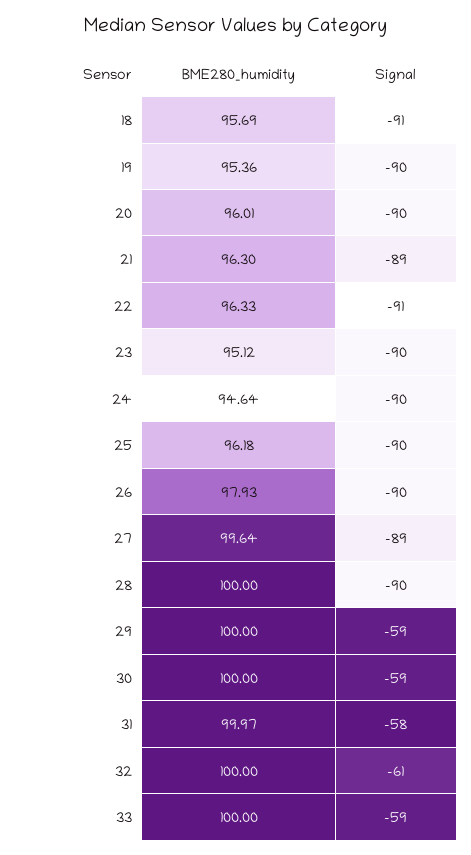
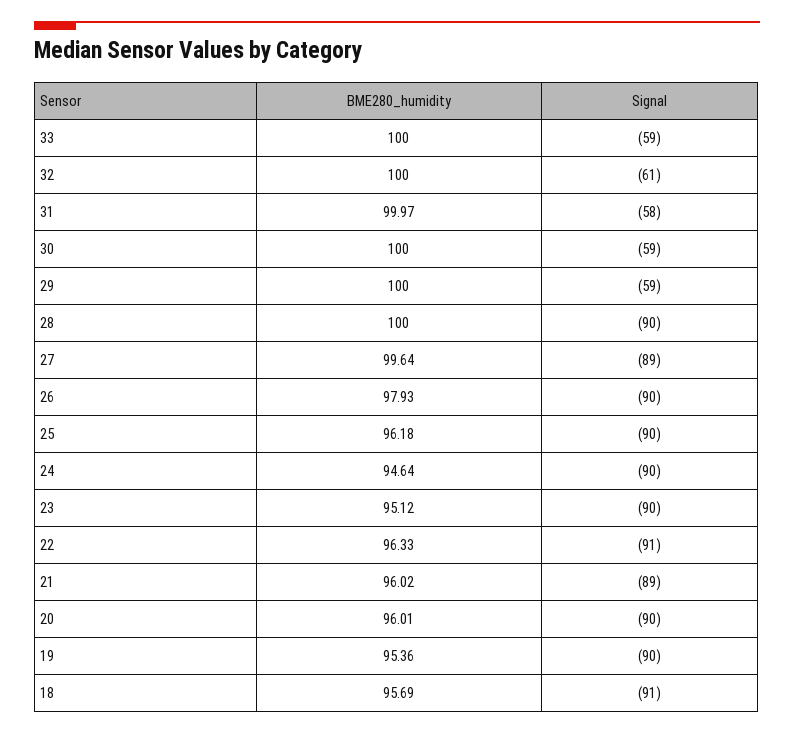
  {
    "BME280_humidity": {
      "18": 95.69,
      "19": 95.36,
      "20": 96.01,
-     "21": 96.3,
+     "21": 96.02,
      "22": 96.33,
      "23": 95.12,
      "24": 94.64,
      "25": 96.18,
      "26": 97.93,
      "27": 99.64,
      "28": 100,
      "29": 100,
      "30": 100,
      "31": 99.97,
      "32": 100,
      "33": 100
    },
    "Signal": {
      "18": -91,
      "19": -90,
      "20": -90,
      "21": -89,
      "22": -91,
      "23": -90,
      "24": -90,
      "25": -90,
      "26": -90,
      "27": -89,
      "28": -90,
      "29": -59,
      "30": -59,
      "31": -58,
      "32": -61,
      "33": -59
    }
  }

